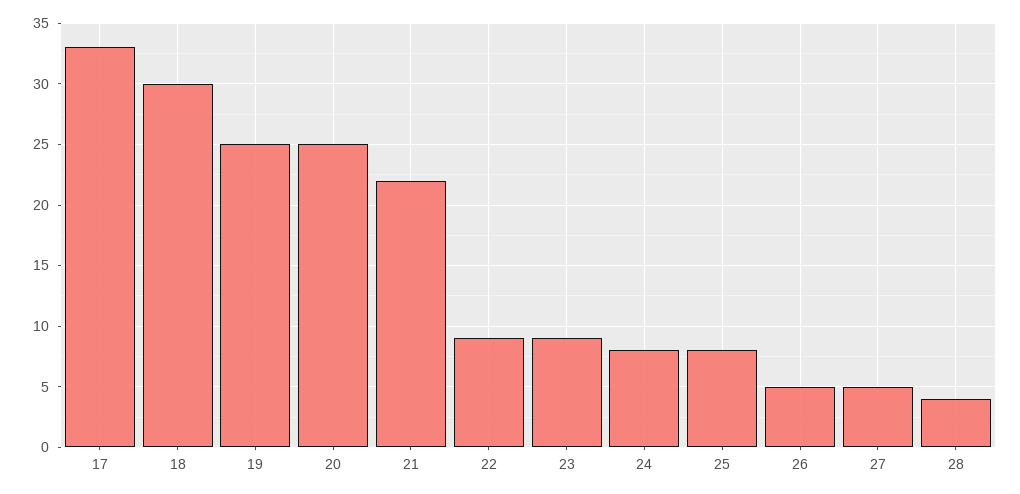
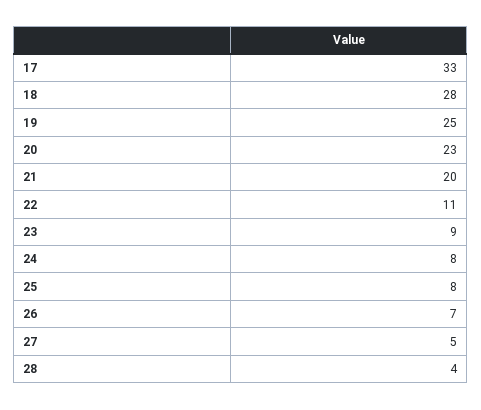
  {
    "17": 33,
-   "18": 30,
+   "18": 28,
    "19": 25,
-   "20": 25,
+   "20": 23,
-   "21": 22,
+   "21": 20,
-   "22": 9,
+   "22": 11,
    "23": 9,
    "24": 8,
    "25": 8,
-   "26": 5,
+   "26": 7,
    "27": 5,
    "28": 4
  }

